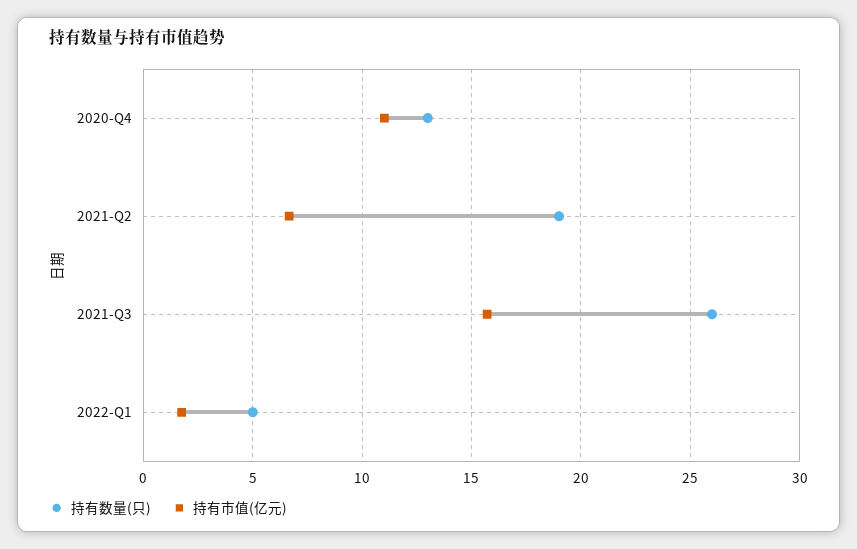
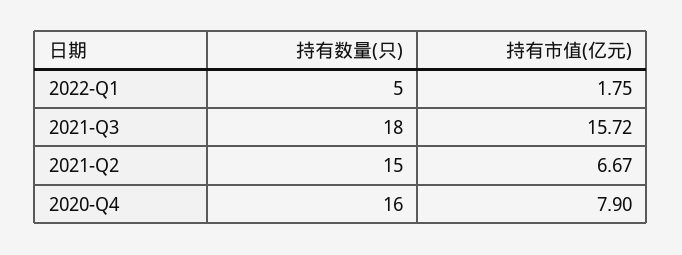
  {
    "持有数量(只)": {
-     "2020-Q4": 13,
+     "2020-Q4": 16,
-     "2021-Q2": 19,
+     "2021-Q2": 15,
-     "2021-Q3": 26,
+     "2021-Q3": 18,
      "2022-Q1": 5
    },
    "持有市值(亿元)": {
-     "2020-Q4": 11,
+     "2020-Q4": 7.9,
      "2021-Q2": 6.67,
      "2021-Q3": 15.72,
      "2022-Q1": 1.75
    }
  }

